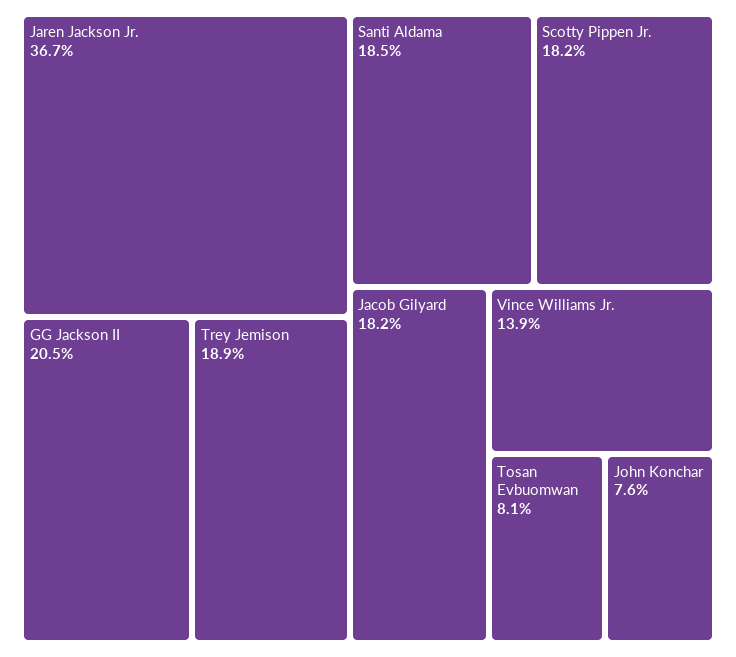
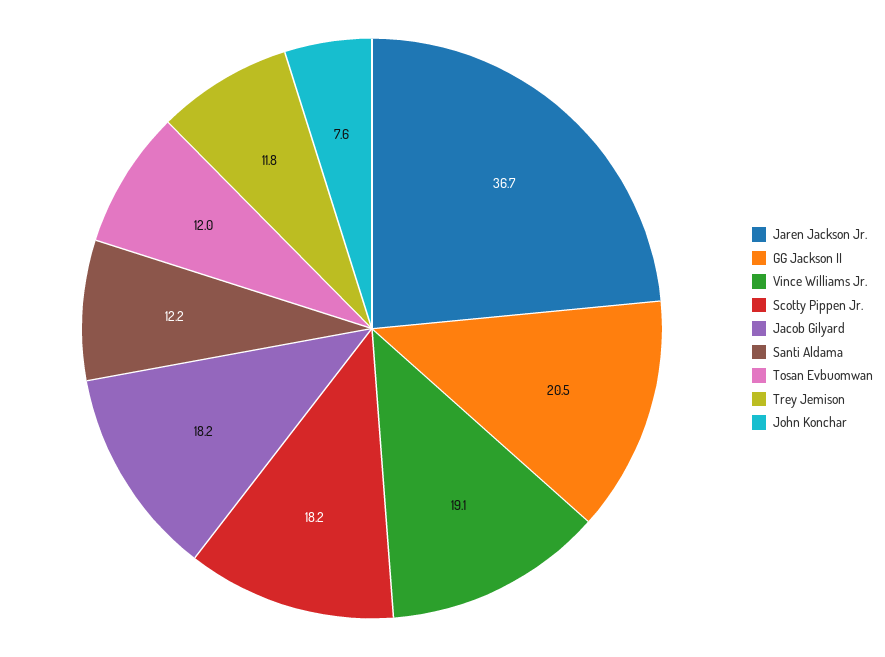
  {
    "Jaren Jackson Jr.": 36.7,
    "GG Jackson II": 20.5,
-   "Trey Jemison": 18.9,
+   "Trey Jemison": 11.8,
-   "Santi Aldama": 18.5,
+   "Santi Aldama": 12.2,
    "Scotty Pippen Jr.": 18.2,
    "Jacob Gilyard": 18.2,
-   "Vince Williams Jr.": 13.9,
+   "Vince Williams Jr.": 19.1,
-   "Tosan Evbuomwan": 8.1,
+   "Tosan Evbuomwan": 12,
    "John Konchar": 7.6
  }

